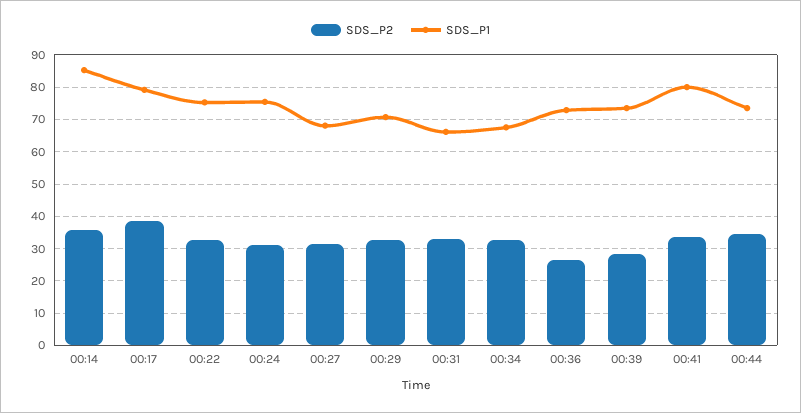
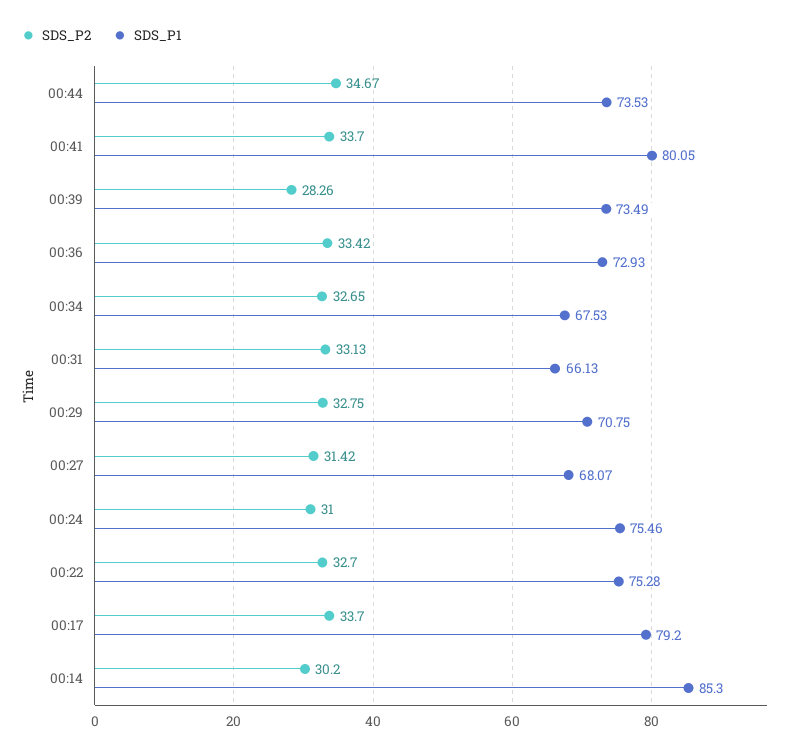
  {
    "SDS_P2": {
-     "00:14": 36,
+     "00:14": 30.2,
-     "00:17": 38,
+     "00:17": 33.7,
      "00:22": 32.7,
      "00:24": 31,
      "00:27": 31.42,
      "00:29": 32.75,
      "00:31": 33.13,
      "00:34": 32.65,
-     "00:36": 26,
+     "00:36": 33.42,
      "00:39": 28.26,
      "00:41": 33.7,
      "00:44": 34.67
    },
    "SDS_P1": {
      "00:14": 85.3,
      "00:17": 79.2,
      "00:22": 75.28,
      "00:24": 75.46,
      "00:27": 68.07,
      "00:29": 70.75,
      "00:31": 66.13,
      "00:34": 67.53,
      "00:36": 72.93,
      "00:39": 73.49,
      "00:41": 80.05,
      "00:44": 73.53
    }
  }

